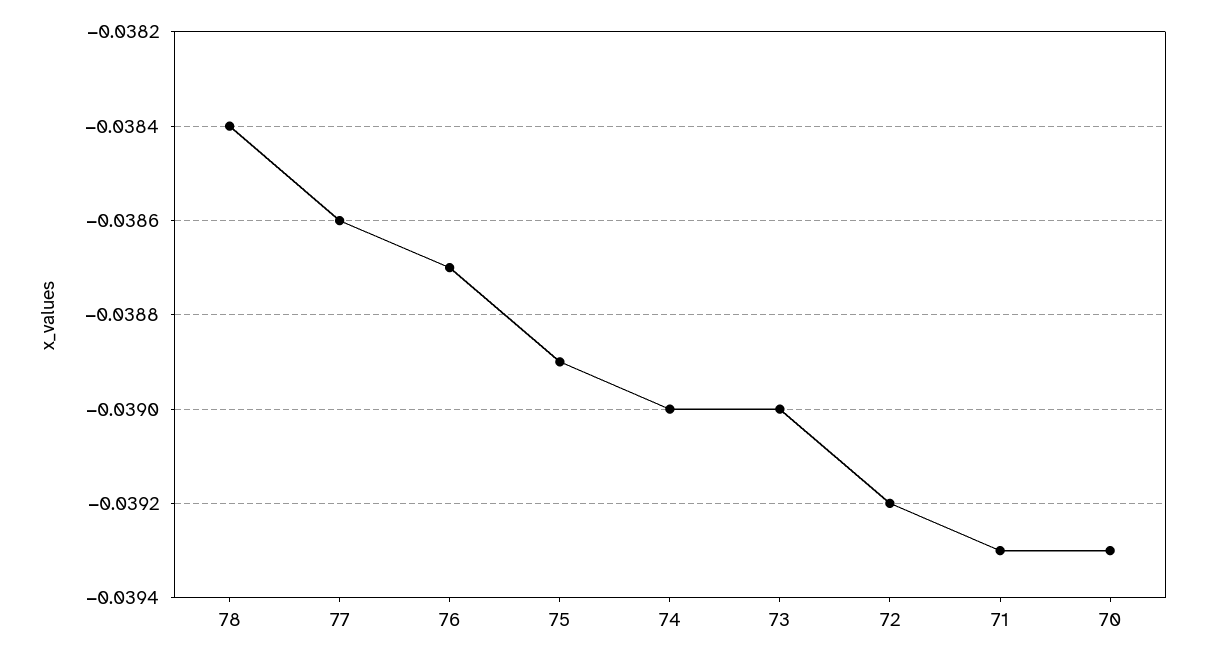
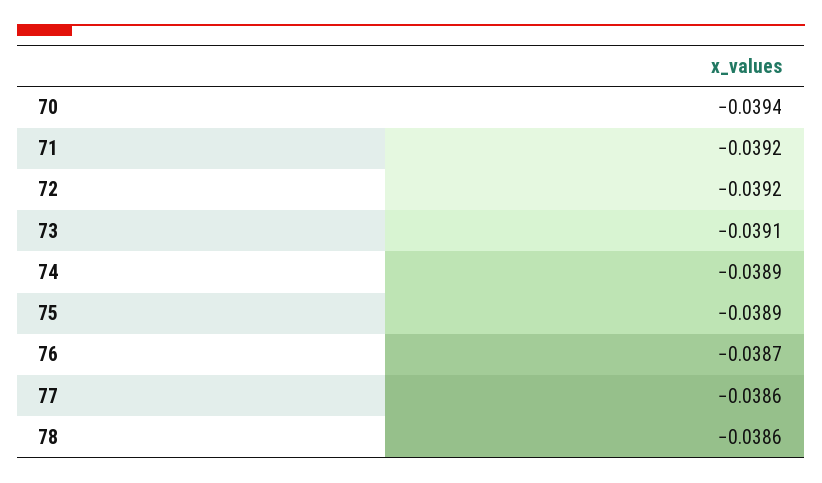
  {
-   "78": -0.0384,
+   "78": -0.0386,
    "77": -0.0386,
    "76": -0.0387,
    "75": -0.0389,
-   "74": -0.039,
+   "74": -0.0389,
-   "73": -0.039,
+   "73": -0.0391,
    "72": -0.0392,
-   "71": -0.0393,
+   "71": -0.0392,
-   "70": -0.0393
+   "70": -0.0394
  }

